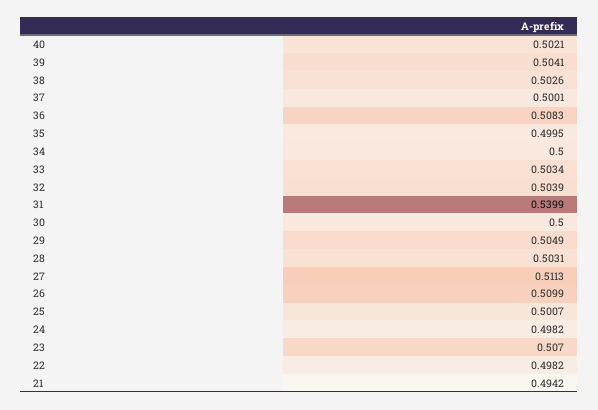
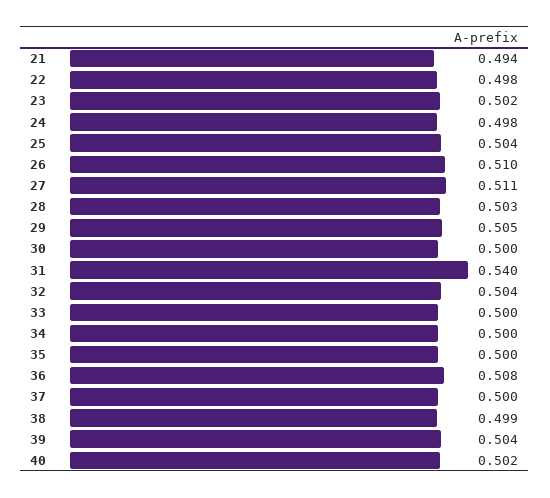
  {
    "40": 0.5021,
    "39": 0.5041,
-   "38": 0.5026,
+   "38": 0.499,
    "37": 0.5001,
    "36": 0.5083,
    "35": 0.4995,
    "34": 0.5,
-   "33": 0.5034,
+   "33": 0.5,
    "32": 0.5039,
    "31": 0.5399,
    "30": 0.5,
    "29": 0.5049,
    "28": 0.5031,
    "27": 0.5113,
    "26": 0.5099,
-   "25": 0.5007,
+   "25": 0.504,
    "24": 0.4982,
-   "23": 0.507,
+   "23": 0.502,
    "22": 0.4982,
    "21": 0.4942
  }

